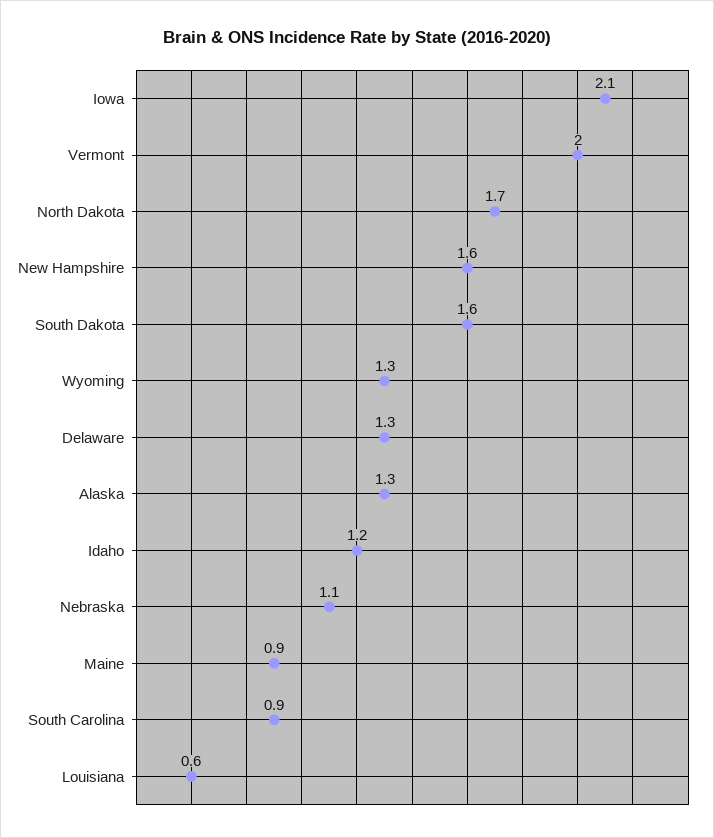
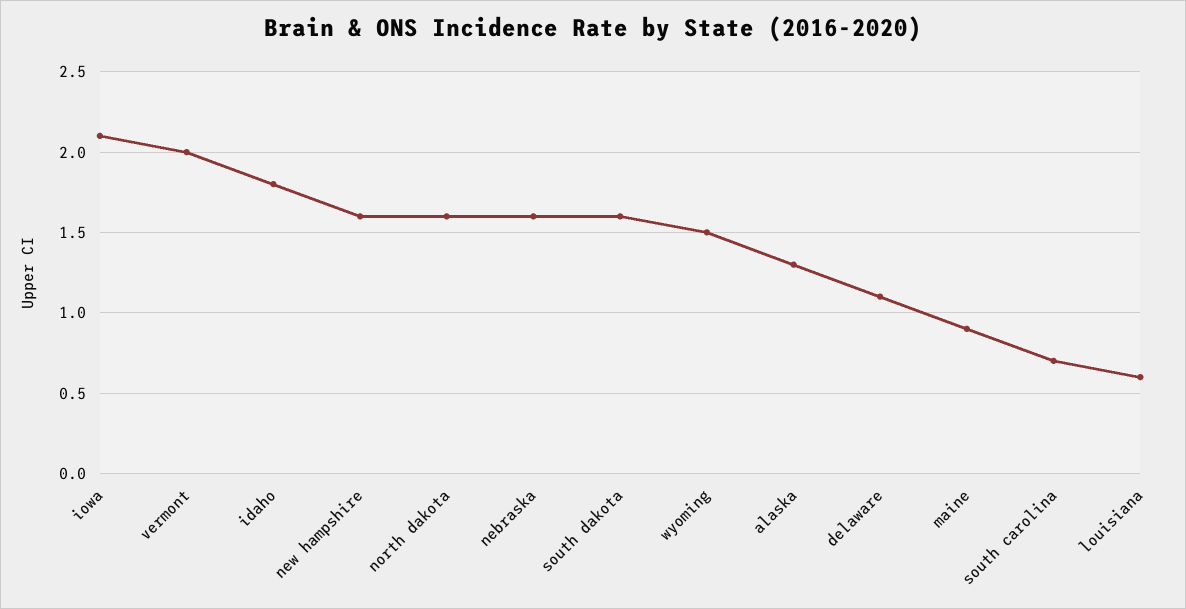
  {
    "Iowa": 2.1,
    "Vermont": 2,
-   "North Dakota": 1.7,
+   "North Dakota": 1.6,
    "New Hampshire": 1.6,
    "South Dakota": 1.6,
-   "Wyoming": 1.3,
+   "Wyoming": 1.5,
-   "Delaware": 1.3,
+   "Delaware": 1.1,
    "Alaska": 1.3,
-   "Idaho": 1.2,
+   "Idaho": 1.8,
-   "Nebraska": 1.1,
+   "Nebraska": 1.6,
    "Maine": 0.9,
-   "South Carolina": 0.9,
+   "South Carolina": 0.7,
    "Louisiana": 0.6
  }

